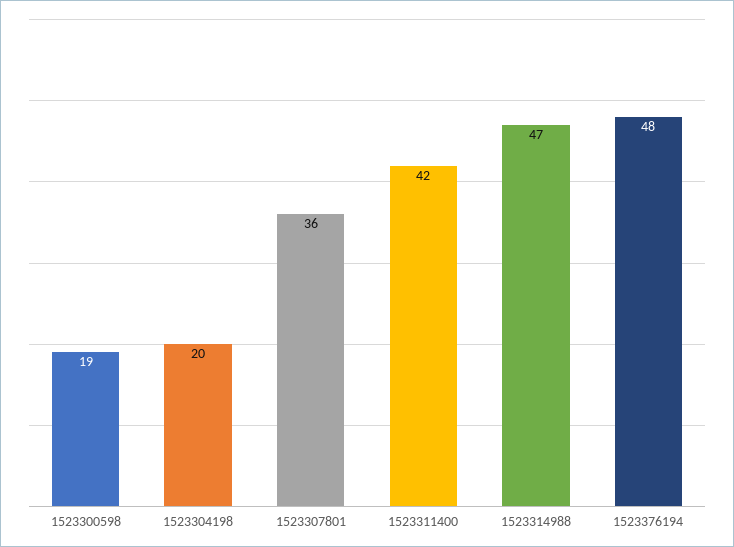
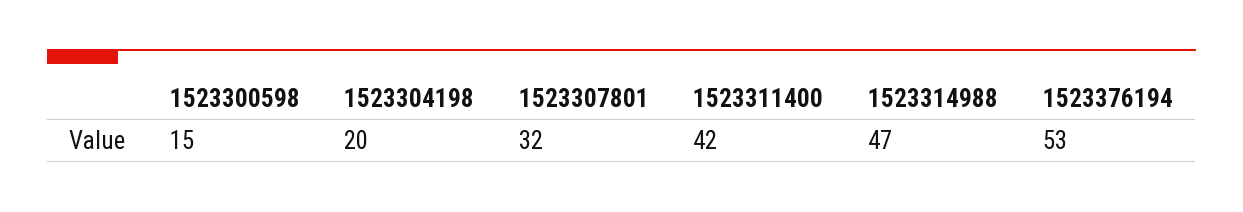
  {
-   "1523300598": 19,
+   "1523300598": 15,
    "1523304198": 20,
-   "1523307801": 36,
+   "1523307801": 32,
    "1523311400": 42,
    "1523314988": 47,
-   "1523376194": 48
+   "1523376194": 53
  }

